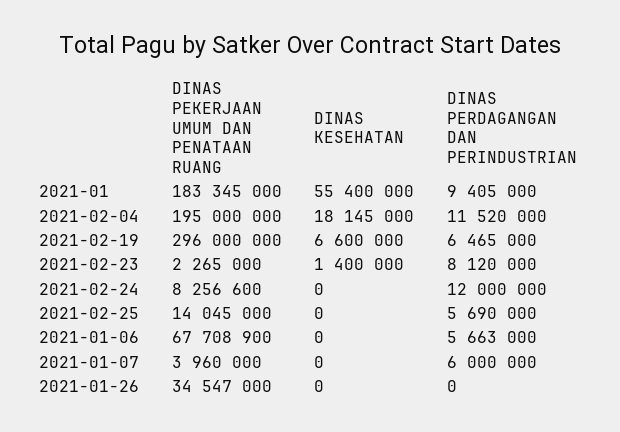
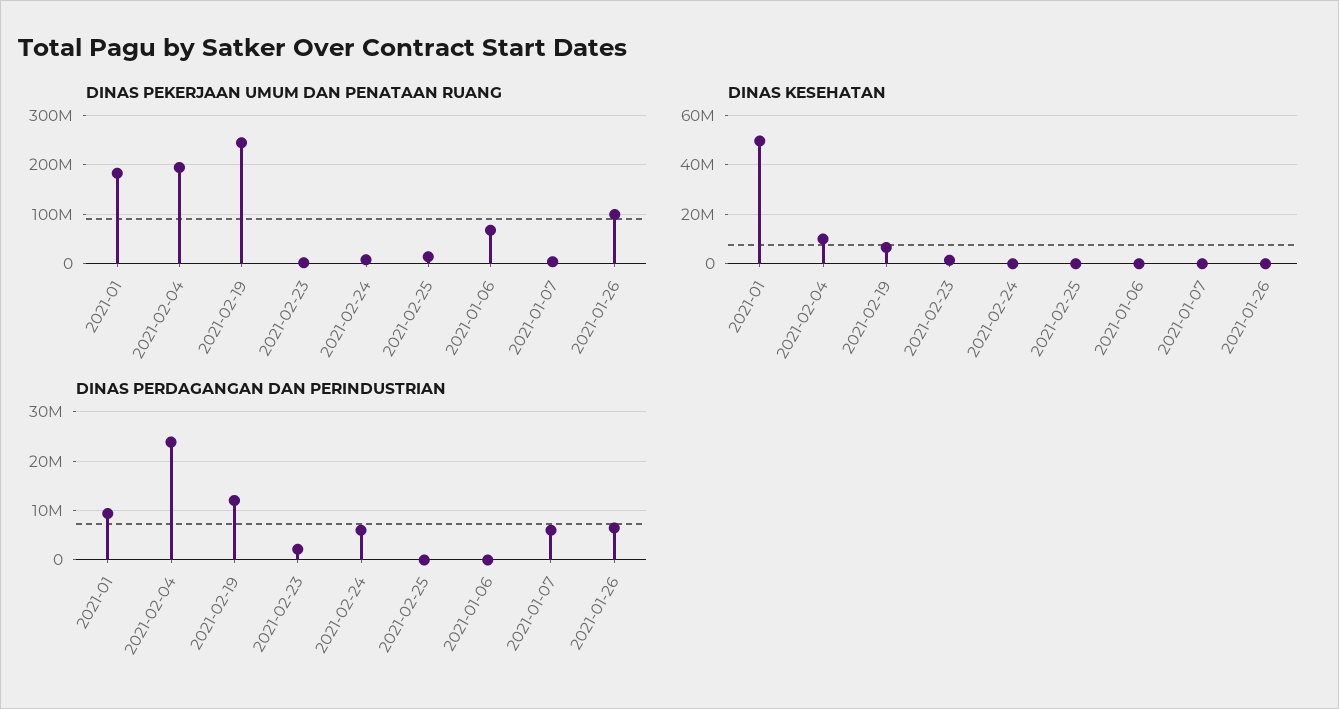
  {
    "DINAS PEKERJAAN UMUM DAN PENATAAN RUANG": {
      "2021-01": 183345000,
      "2021-02-04": 195000000,
-     "2021-02-19": 296000000,
+     "2021-02-19": 240000000,
      "2021-02-23": 2265000,
      "2021-02-24": 8256600,
      "2021-02-25": 14045000,
      "2021-01-06": 67708900,
      "2021-01-07": 3960000,
-     "2021-01-26": 34547000
+     "2021-01-26": 100000000
    },
    "DINAS KESEHATAN": {
-     "2021-01": 55400000,
+     "2021-01": 50000000,
-     "2021-02-04": 18145000,
+     "2021-02-04": 10000000,
      "2021-02-19": 6600000,
      "2021-02-23": 1400000,
      "2021-02-24": 0,
      "2021-02-25": 0,
      "2021-01-06": 0,
      "2021-01-07": 0,
      "2021-01-26": 0
    },
    "DINAS PERDAGANGAN DAN PERINDUSTRIAN": {
      "2021-01": 9405000,
-     "2021-02-04": 11520000,
+     "2021-02-04": 24000000,
-     "2021-02-19": 6465000,
+     "2021-02-19": 12000000,
-     "2021-02-23": 8120000,
+     "2021-02-23": 2000000,
-     "2021-02-24": 12000000,
+     "2021-02-24": 6000000,
-     "2021-02-25": 5690000,
+     "2021-02-25": 0,
-     "2021-01-06": 5663000,
+     "2021-01-06": 0,
      "2021-01-07": 6000000,
-     "2021-01-26": 0
+     "2021-01-26": 6000000
    }
  }

